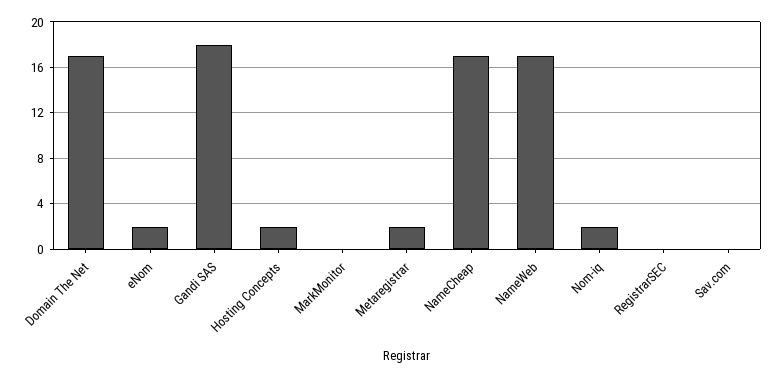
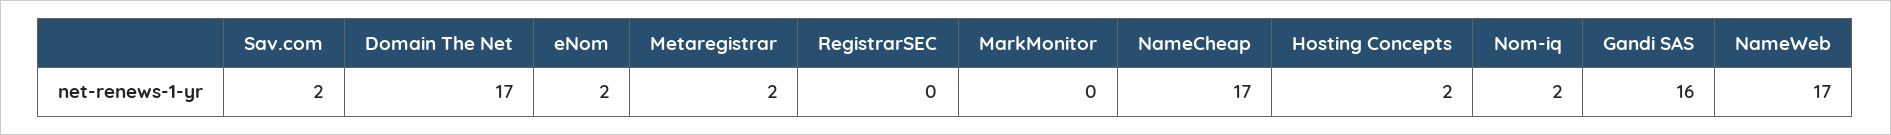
  {
    "Domain The Net": 17,
    "eNom": 2,
-   "Gandi SAS": 18,
+   "Gandi SAS": 16,
    "Hosting Concepts": 2,
    "MarkMonitor": 0,
    "Metaregistrar": 2,
    "NameCheap": 17,
    "NameWeb": 17,
    "Nom-iq": 2,
    "RegistrarSEC": 0,
-   "Sav.com": 0
+   "Sav.com": 2
  }

